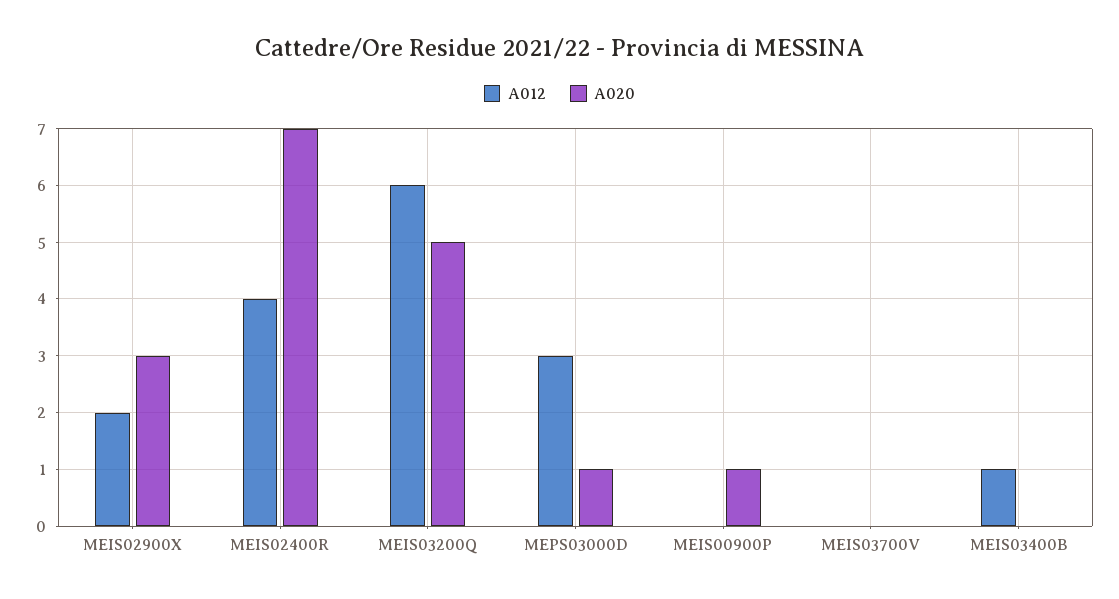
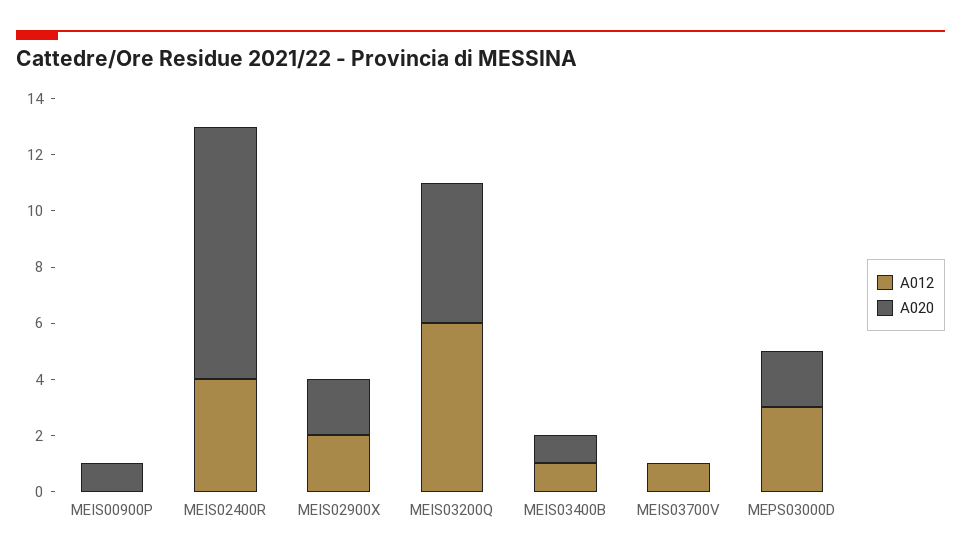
  {
    "A012": {
      "MEIS02900X": 2,
      "MEIS02400R": 4,
      "MEIS03200Q": 6,
      "MEPS03000D": 3,
      "MEIS00900P": 0,
-     "MEIS03700V": 0,
+     "MEIS03700V": 1,
      "MEIS03400B": 1
    },
    "A020": {
-     "MEIS02900X": 3,
+     "MEIS02900X": 2,
-     "MEIS02400R": 7,
+     "MEIS02400R": 9,
      "MEIS03200Q": 5,
-     "MEPS03000D": 1,
+     "MEPS03000D": 2,
      "MEIS00900P": 1,
      "MEIS03700V": 0,
-     "MEIS03400B": 0
+     "MEIS03400B": 1
    }
  }

